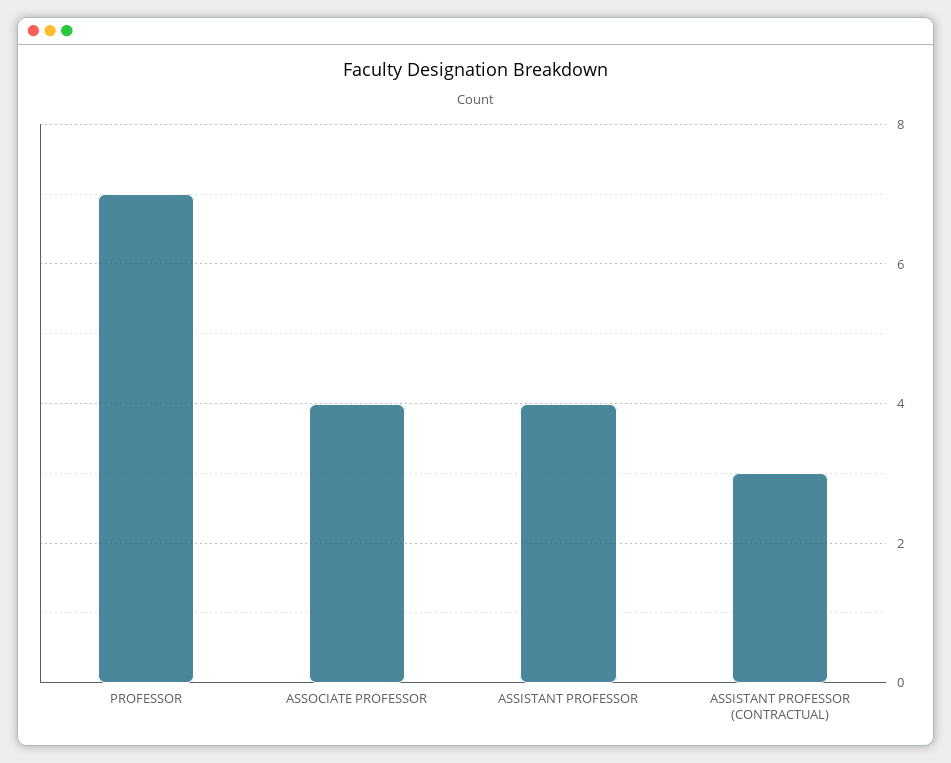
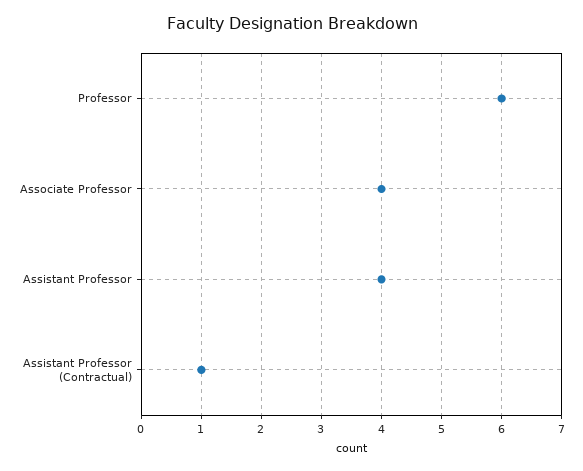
  {
-   "PROFESSOR": 7,
+   "PROFESSOR": 6,
    "ASSOCIATE PROFESSOR": 4,
    "ASSISTANT PROFESSOR": 4,
-   "ASSISTANT PROFESSOR (CONTRACTUAL)": 3
+   "ASSISTANT PROFESSOR (CONTRACTUAL)": 1
  }

